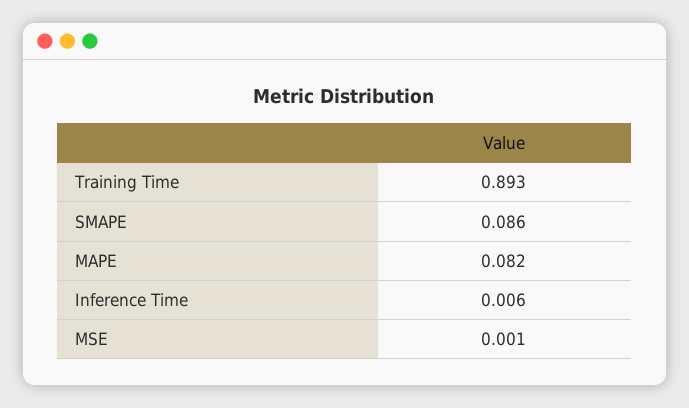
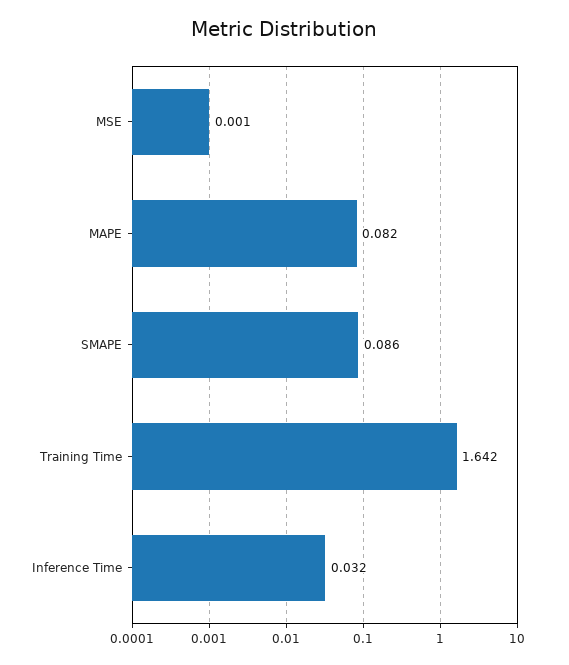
  {
-   "Training Time": 0.893,
+   "Training Time": 1.642,
    "SMAPE": 0.086,
    "MAPE": 0.082,
-   "Inference Time": 0.006,
+   "Inference Time": 0.032,
    "MSE": 0.001
  }

